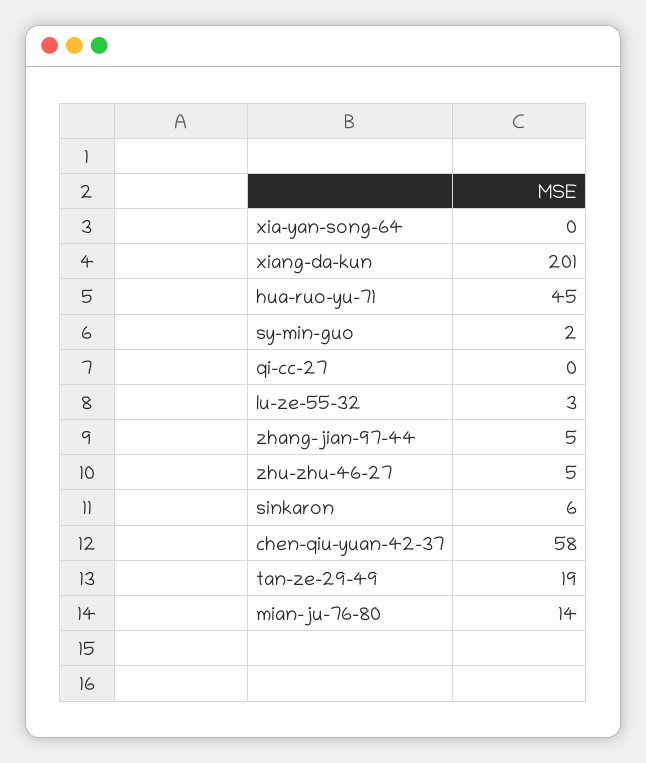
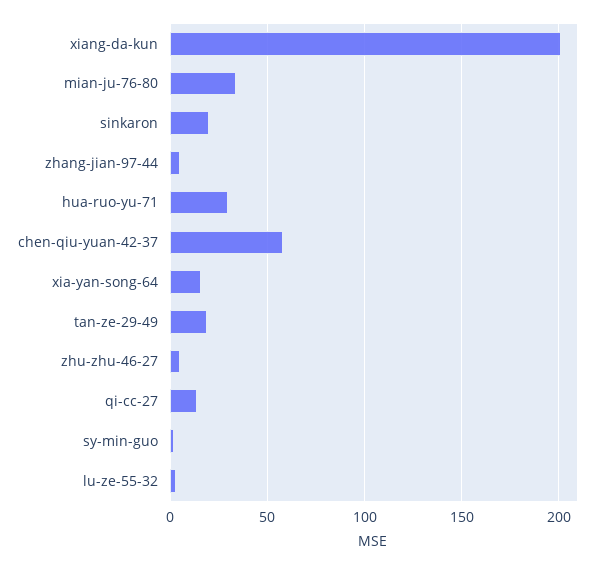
  {
-   "xia-yan-song-64": 0,
+   "xia-yan-song-64": 15,
    "xiang-da-kun": 201,
-   "hua-ruo-yu-71": 45,
+   "hua-ruo-yu-71": 30,
    "sy-min-guo": 2,
-   "qi-cc-27": 0,
+   "qi-cc-27": 15,
    "lu-ze-55-32": 3,
    "zhang-jian-97-44": 5,
    "zhu-zhu-46-27": 5,
-   "sinkaron": 6,
+   "sinkaron": 20,
    "chen-qiu-yuan-42-37": 58,
    "tan-ze-29-49": 19,
-   "mian-ju-76-80": 14
+   "mian-ju-76-80": 35
  }

